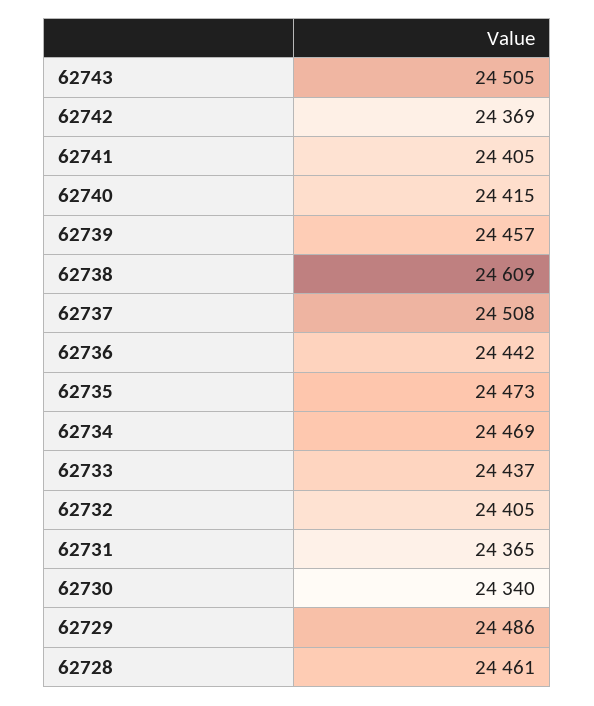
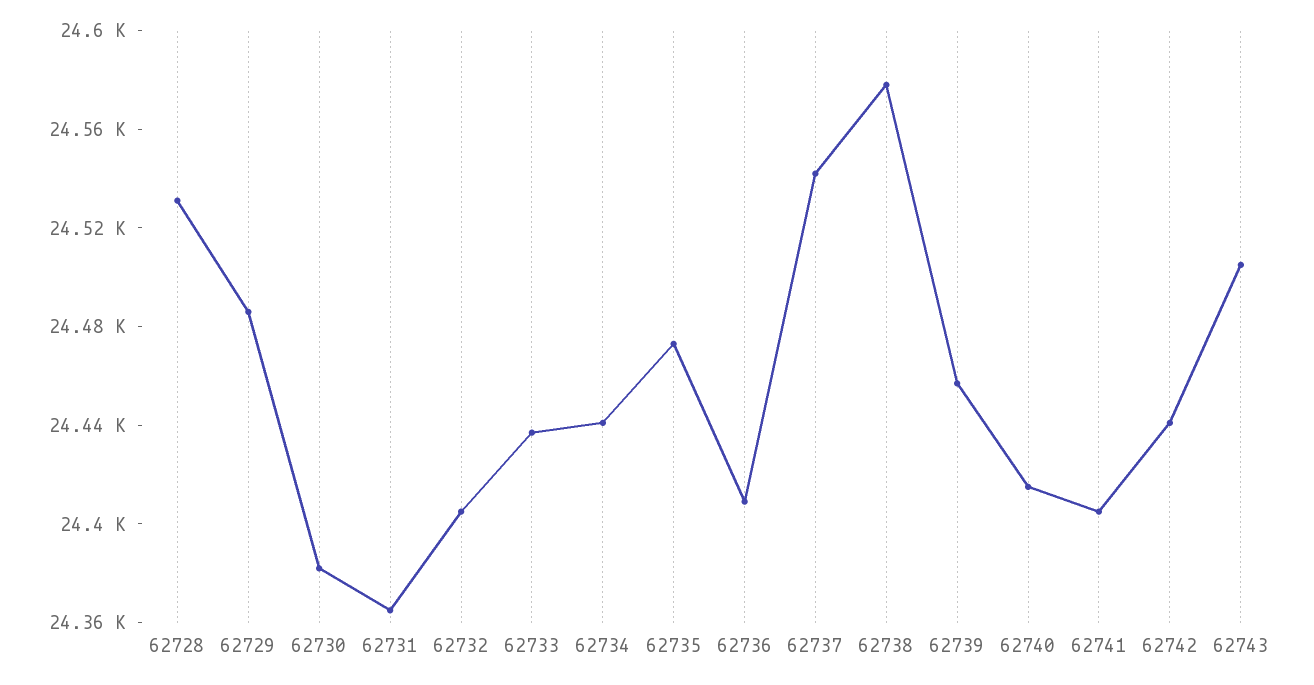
  {
    "62743": 24505,
-   "62742": 24369,
+   "62742": 24440,
    "62741": 24405,
    "62740": 24415,
    "62739": 24457,
-   "62738": 24609,
+   "62738": 24580,
-   "62737": 24508,
+   "62737": 24540,
-   "62736": 24442,
+   "62736": 24410,
    "62735": 24473,
-   "62734": 24469,
+   "62734": 24440,
    "62733": 24437,
    "62732": 24405,
    "62731": 24365,
-   "62730": 24340,
+   "62730": 24380,
    "62729": 24486,
-   "62728": 24461
+   "62728": 24530
  }

